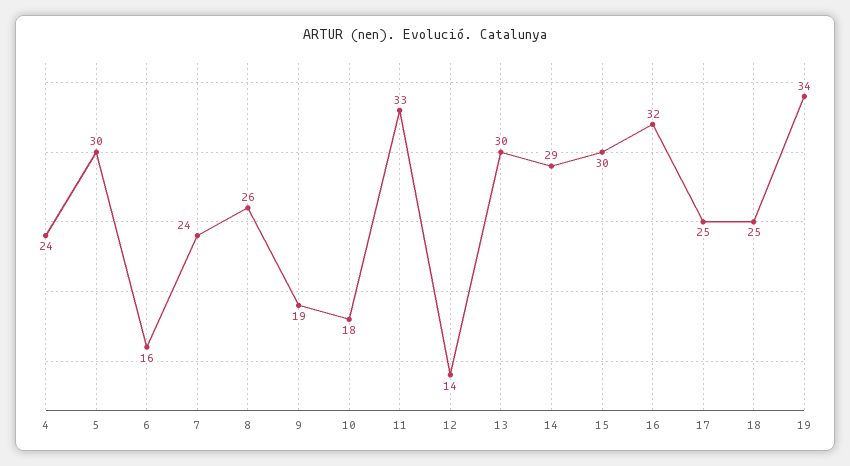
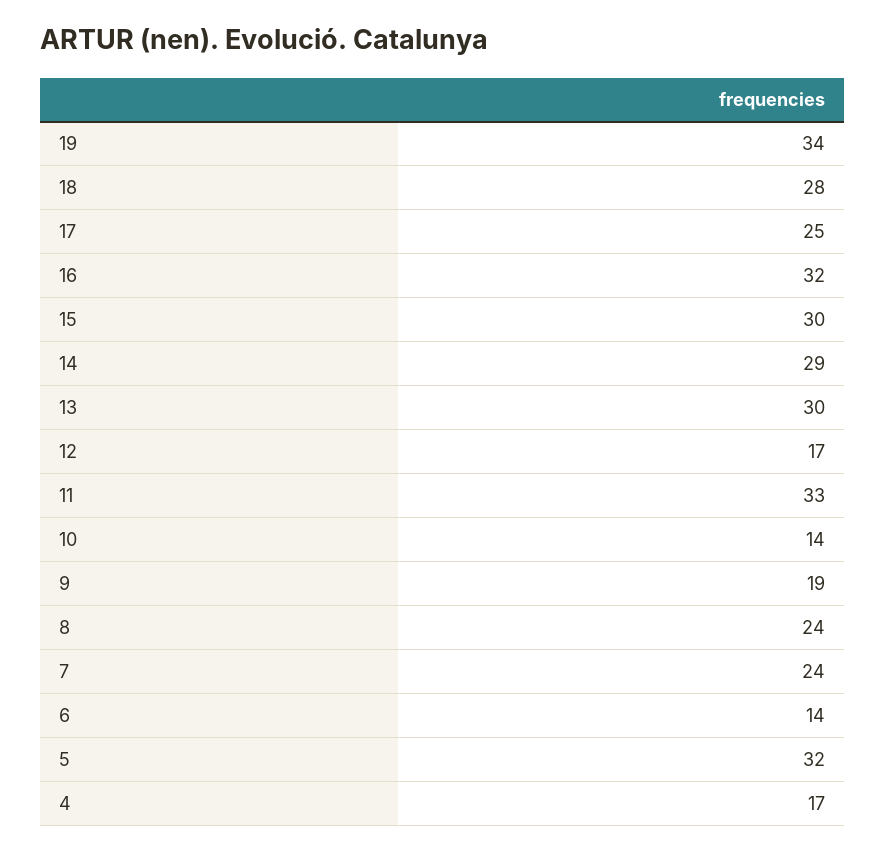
  {
-   "4": 24,
+   "4": 17,
-   "5": 30,
+   "5": 32,
-   "6": 16,
+   "6": 14,
    "7": 24,
-   "8": 26,
+   "8": 24,
    "9": 19,
-   "10": 18,
+   "10": 14,
    "11": 33,
-   "12": 14,
+   "12": 17,
    "13": 30,
    "14": 29,
    "15": 30,
    "16": 32,
    "17": 25,
-   "18": 25,
+   "18": 28,
    "19": 34
  }

